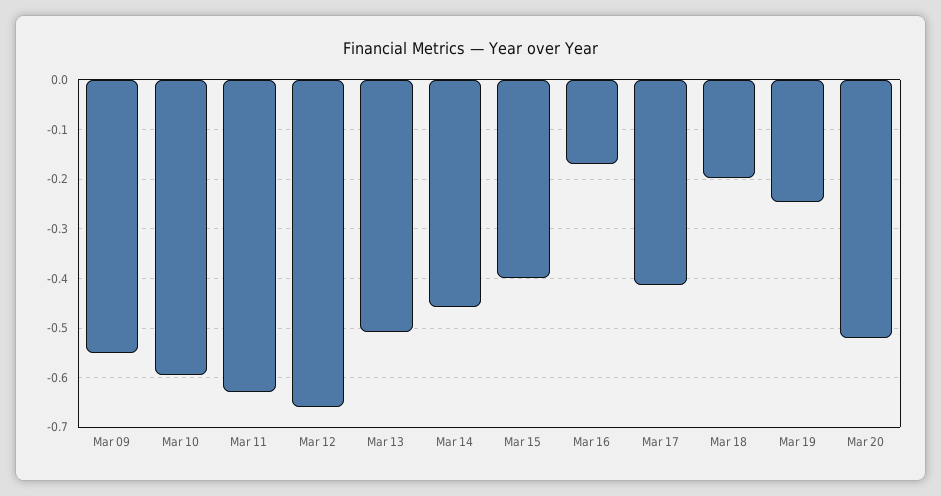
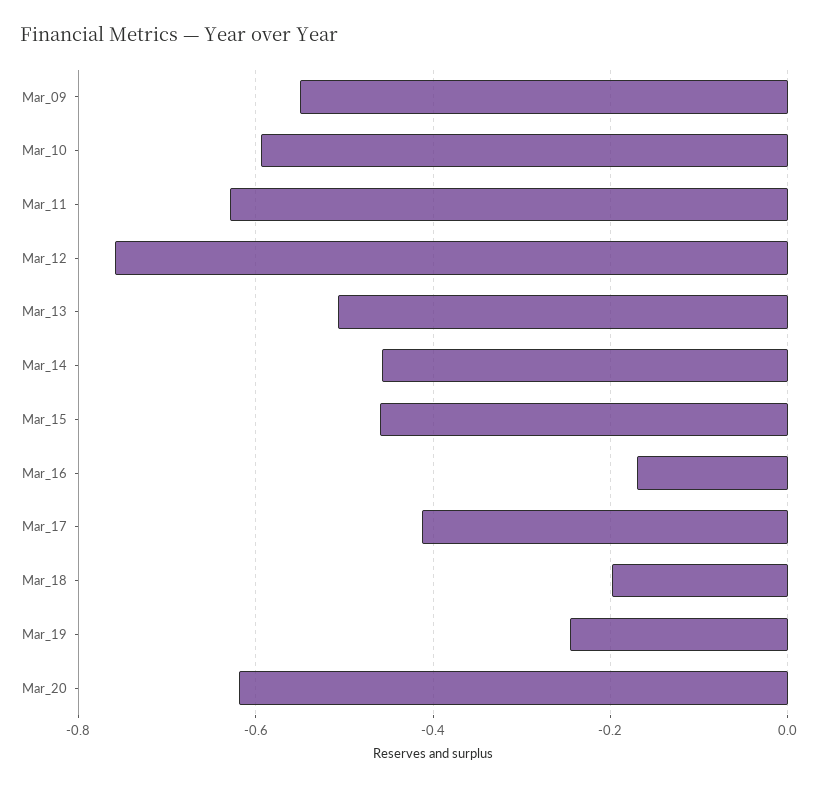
  {
    "Mar 09": -0.56,
    "Mar 10": -0.6,
    "Mar 11": -0.62,
-   "Mar 12": -0.66,
+   "Mar 12": -0.76,
    "Mar 13": -0.5,
    "Mar 14": -0.46,
-   "Mar 15": -0.4,
+   "Mar 15": -0.46,
    "Mar 16": -0.18,
    "Mar 17": -0.42,
    "Mar 18": -0.2,
    "Mar 19": -0.24,
-   "Mar 20": -0.52
+   "Mar 20": -0.62
  }

